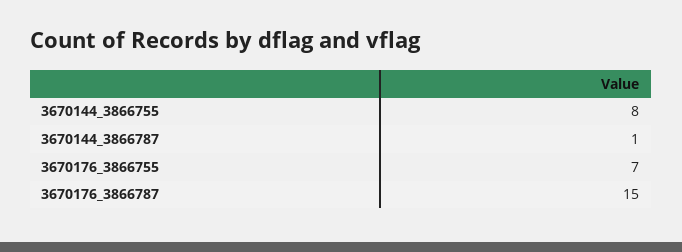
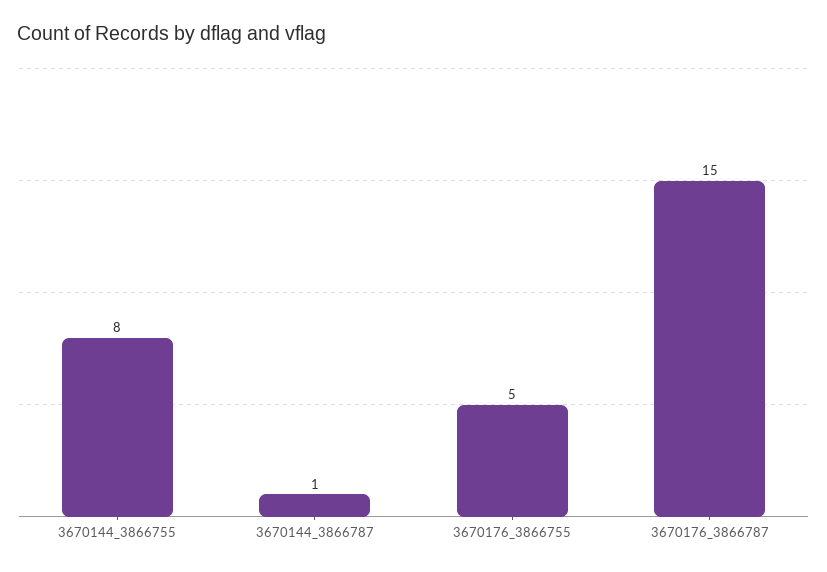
  {
    "3670144_3866755": 8,
    "3670144_3866787": 1,
-   "3670176_3866755": 7,
+   "3670176_3866755": 5,
    "3670176_3866787": 15
  }

